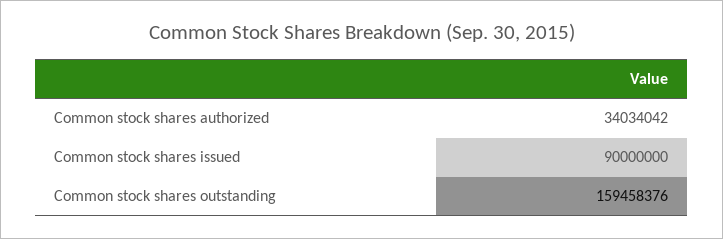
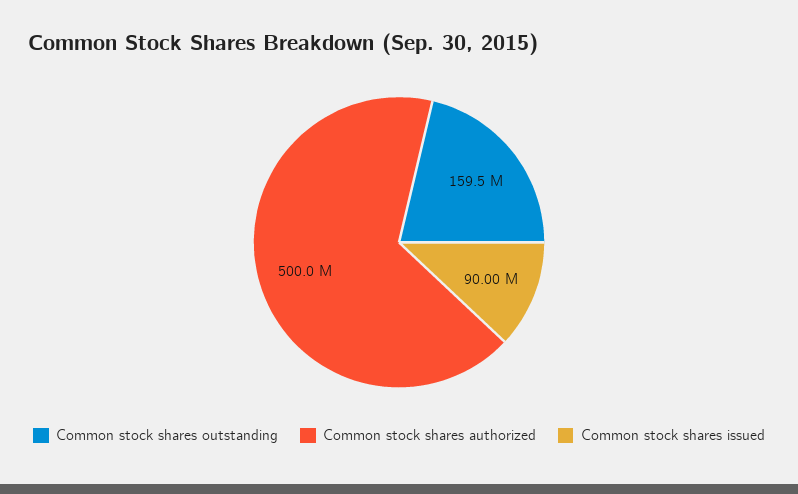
  {
-   "Common stock shares authorized": 34034042,
+   "Common stock shares authorized": 500000000,
    "Common stock shares issued": 90000000,
    "Common stock shares outstanding": 159458376
  }

